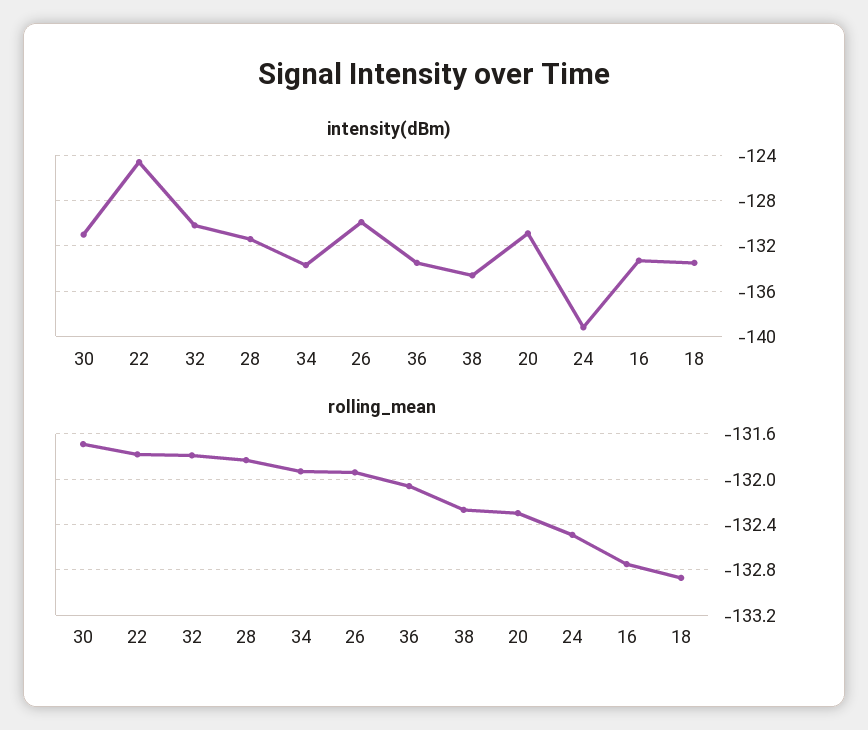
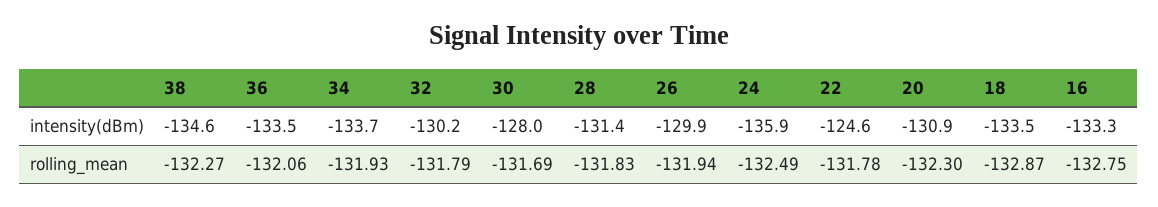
  {
    "intensity(dBm)": {
-     "30": -131,
+     "30": -128,
      "22": -124.6,
      "32": -130.2,
      "28": -131.4,
      "34": -133.7,
      "26": -129.9,
      "36": -133.5,
      "38": -134.6,
      "20": -130.9,
-     "24": -139,
+     "24": -135.9,
      "16": -133.3,
      "18": -133.5
    },
    "rolling_mean": {
      "30": -131.69,
      "22": -131.78,
      "32": -131.79,
      "28": -131.83,
      "34": -131.93,
      "26": -131.94,
      "36": -132.06,
      "38": -132.27,
      "20": -132.3,
      "24": -132.49,
      "16": -132.75,
      "18": -132.87
    }
  }

